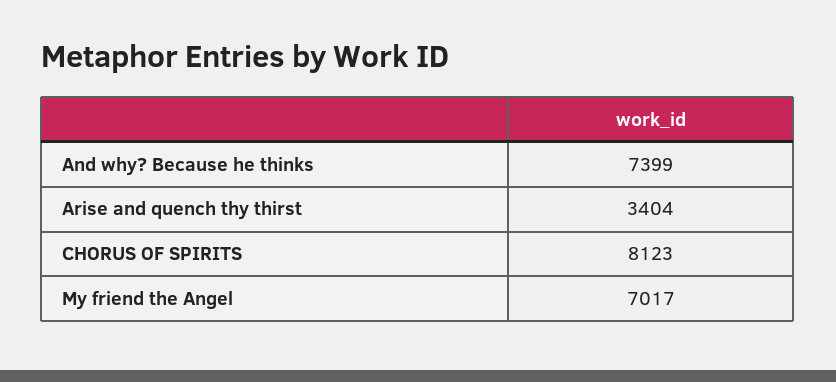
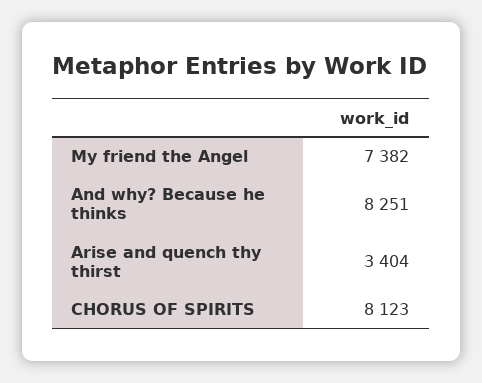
  {
-   "And why? Because he thinks": 7399,
+   "And why? Because he thinks": 8251,
    "Arise and quench thy thirst": 3404,
    "CHORUS OF SPIRITS": 8123,
-   "My friend the Angel": 7017
+   "My friend the Angel": 7382
  }

